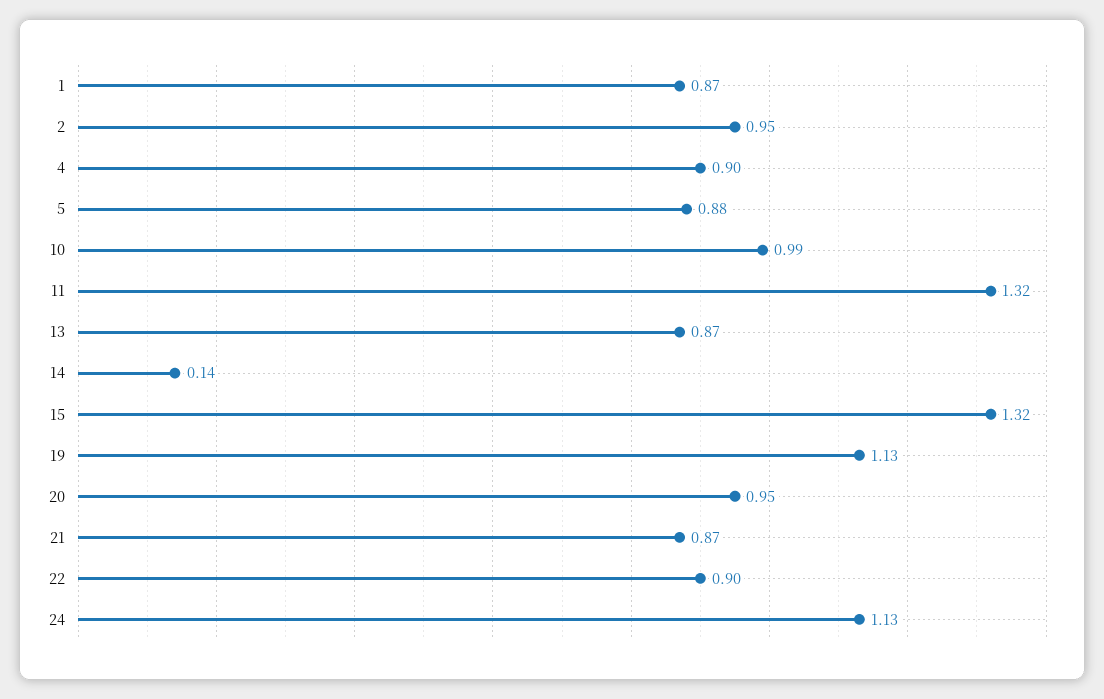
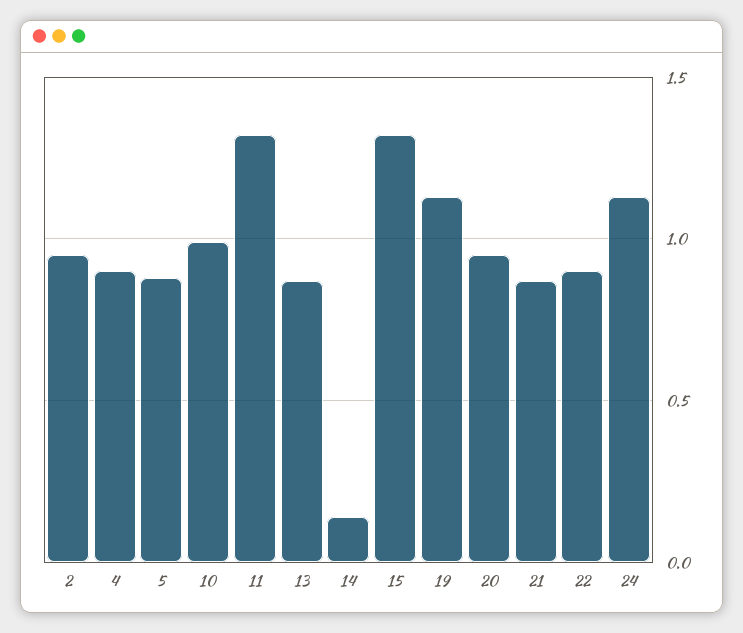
  {
-   "1": 0.87,
    "2": 0.95,
    "4": 0.9,
    "5": 0.88,
    "10": 0.99,
    "11": 1.32,
    "13": 0.87,
    "14": 0.14,
    "15": 1.32,
    "19": 1.13,
    "20": 0.95,
    "21": 0.87,
    "22": 0.9,
    "24": 1.13
  }

